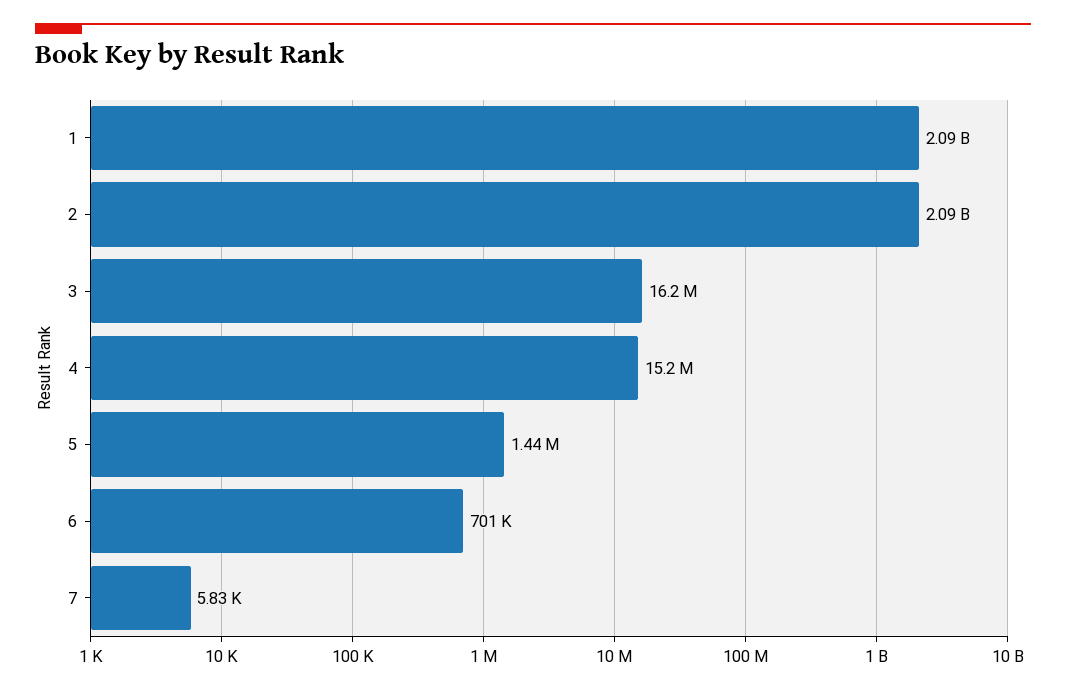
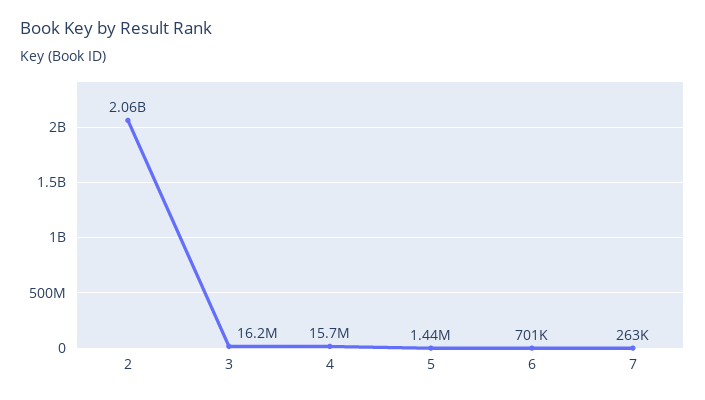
  {
-   "1": 2090000000,
-   "2": 2090000000,
+   "2": 2060000000,
    "3": 16200000,
-   "4": 15200000,
+   "4": 15700000,
    "5": 1440000,
    "6": 701000,
-   "7": 5830
+   "7": 263000
  }

